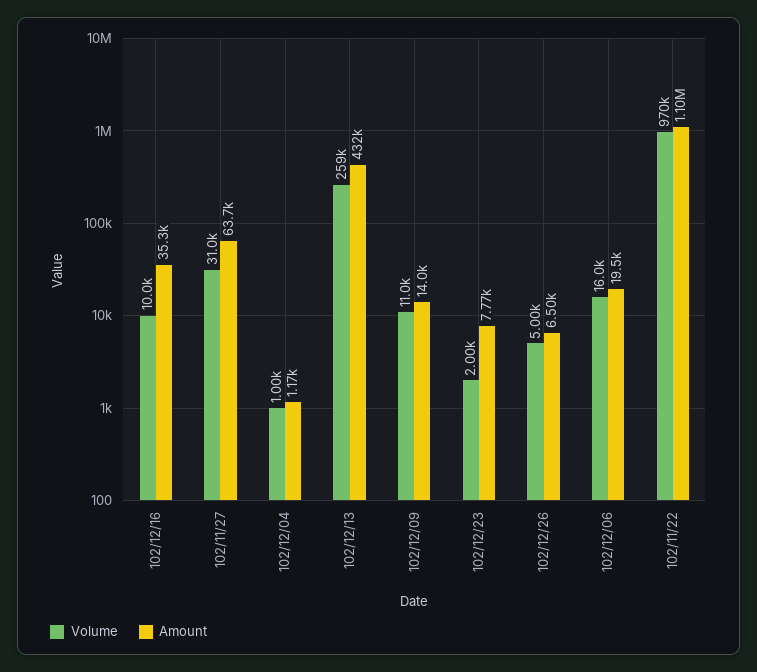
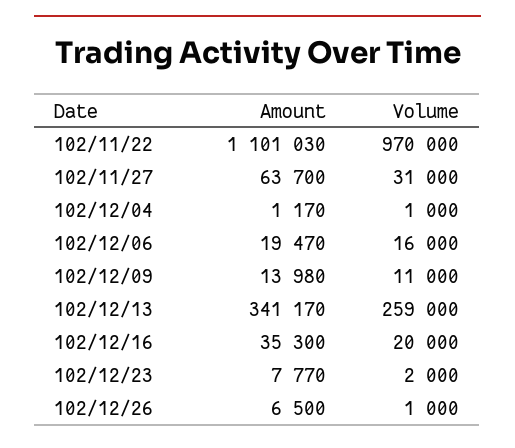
  {
    "Volume": {
-     "102/12/16": 10000,
+     "102/12/16": 20000,
      "102/11/27": 31000,
      "102/12/04": 1000,
      "102/12/13": 259000,
      "102/12/09": 11000,
      "102/12/23": 2000,
-     "102/12/26": 5000,
+     "102/12/26": 1000,
      "102/12/06": 16000,
      "102/11/22": 970000
    },
    "Amount": {
      "102/12/16": 35300,
      "102/11/27": 63700,
      "102/12/04": 1170,
-     "102/12/13": 432000,
+     "102/12/13": 341170,
      "102/12/09": 13980,
      "102/12/23": 7770,
      "102/12/26": 6500,
      "102/12/06": 19470,
      "102/11/22": 1101030
    }
  }

